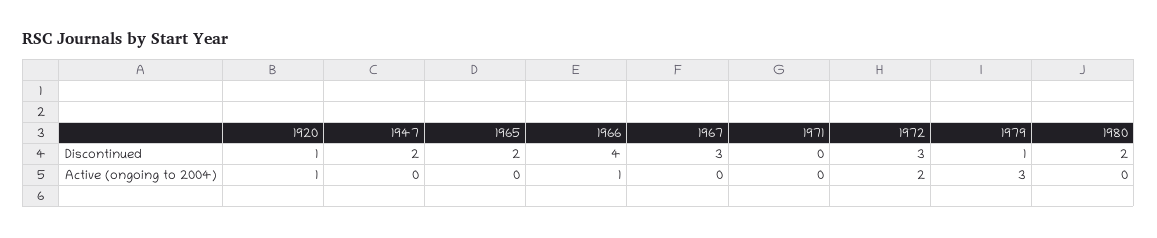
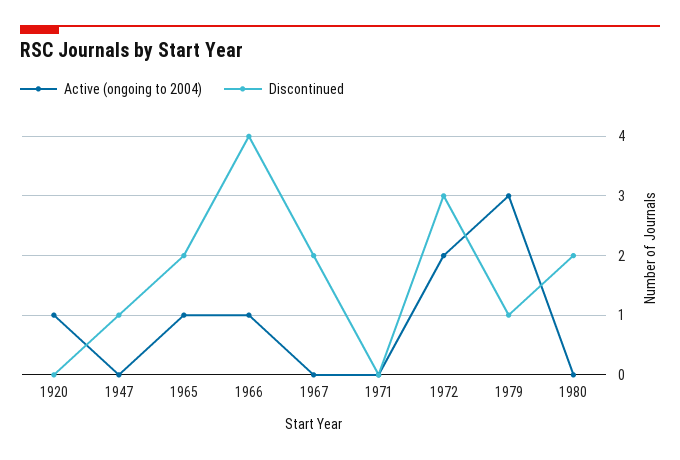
  {
    "Discontinued": {
-     "1920": 1,
+     "1920": 0,
-     "1947": 2,
+     "1947": 1,
      "1965": 2,
      "1966": 4,
-     "1967": 3,
+     "1967": 2,
      "1971": 0,
      "1972": 3,
      "1979": 1,
      "1980": 2
    },
    "Active (ongoing to 2004)": {
      "1920": 1,
      "1947": 0,
-     "1965": 0,
+     "1965": 1,
      "1966": 1,
      "1967": 0,
      "1971": 0,
      "1972": 2,
      "1979": 3,
      "1980": 0
    }
  }

